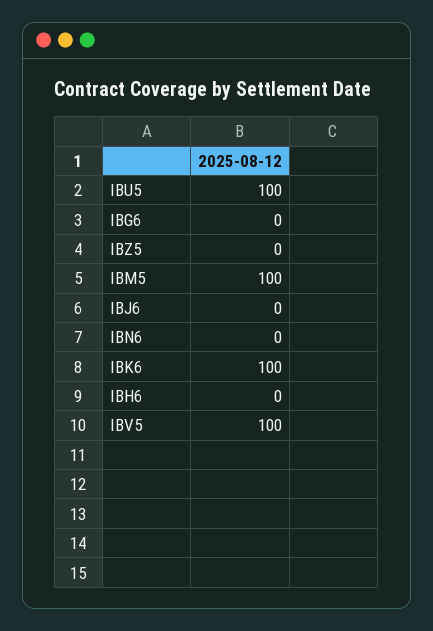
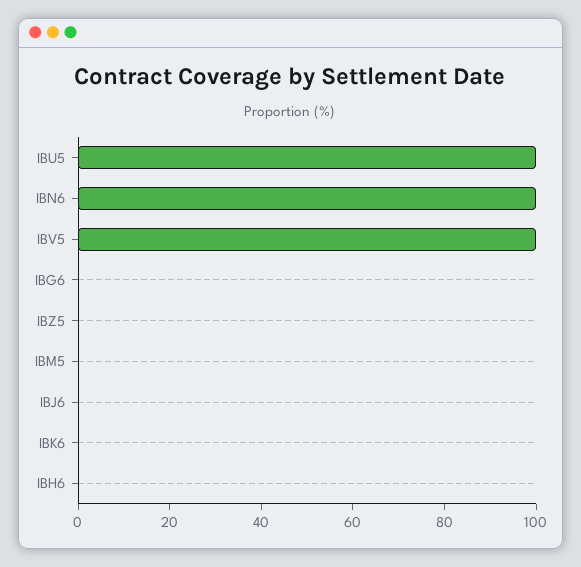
  {
    "IBU5": 100,
    "IBG6": 0,
    "IBZ5": 0,
-   "IBM5": 100,
+   "IBM5": 0,
    "IBJ6": 0,
-   "IBN6": 0,
+   "IBN6": 100,
-   "IBK6": 100,
+   "IBK6": 0,
    "IBH6": 0,
    "IBV5": 100
  }

